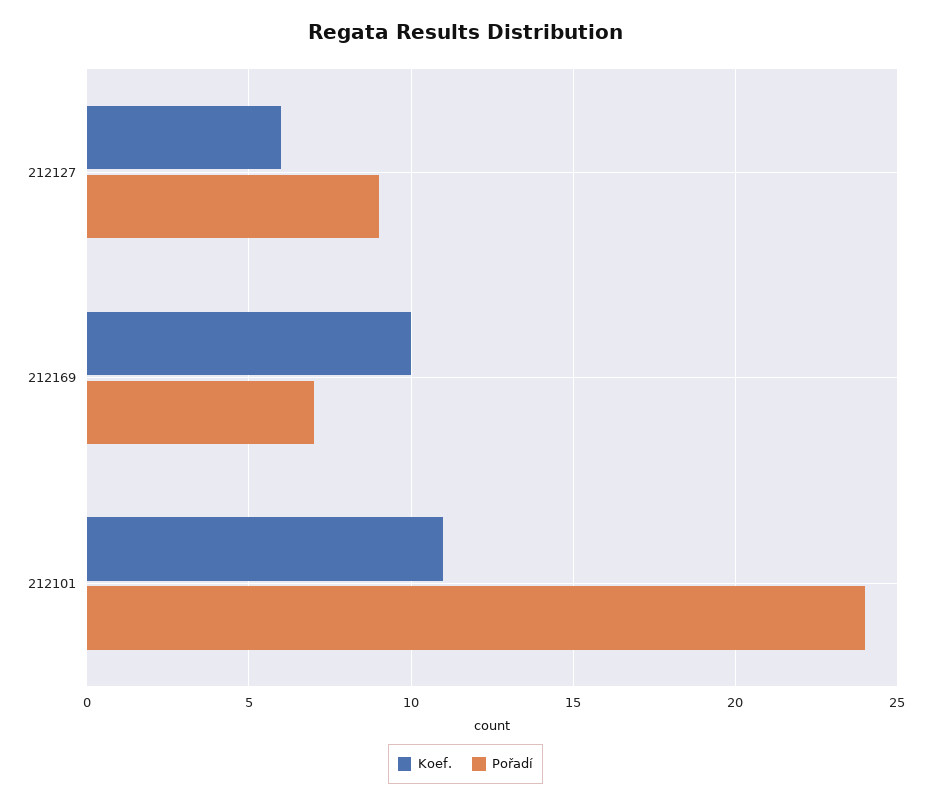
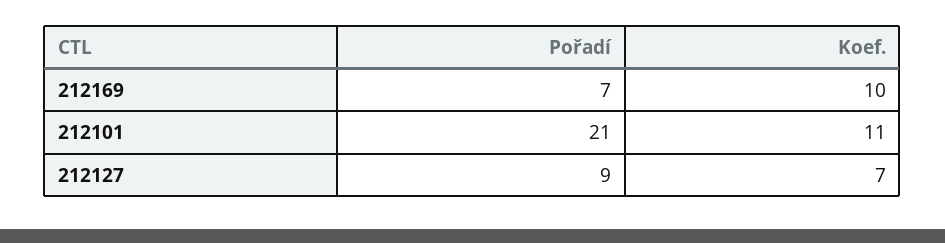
  {
    "Koef.": {
-     "212127": 6,
+     "212127": 7,
      "212169": 10,
      "212101": 11
    },
    "Pořadí": {
      "212127": 9,
      "212169": 7,
-     "212101": 24
+     "212101": 21
    }
  }

